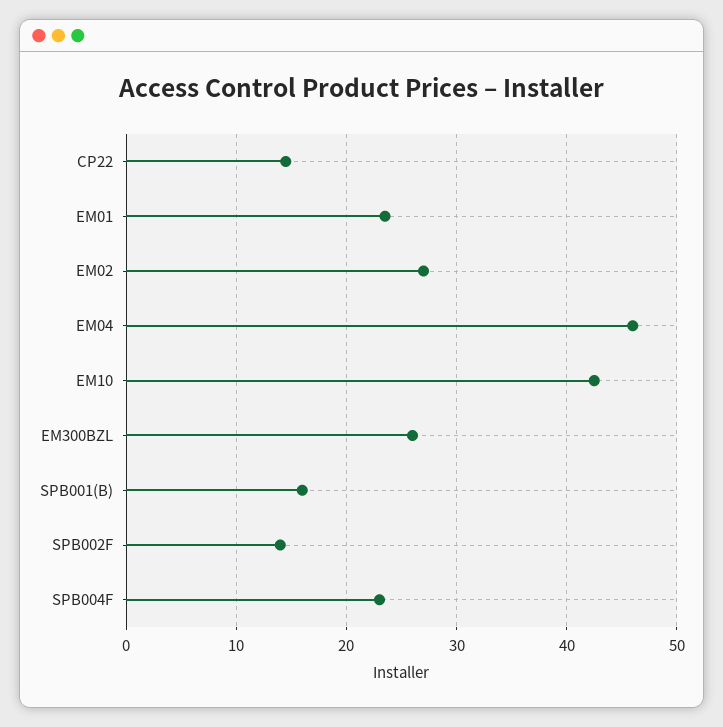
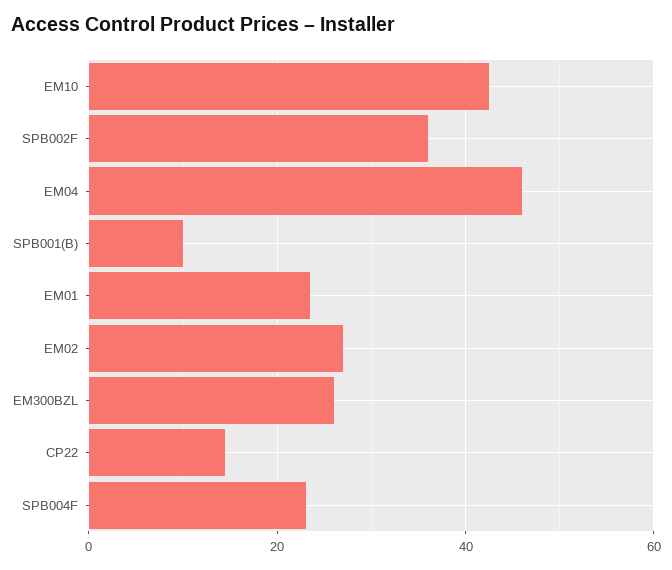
  {
    "CP22": 15,
    "EM01": 24,
    "EM02": 27,
    "EM04": 46,
    "EM10": 43,
    "EM300BZL": 26,
-   "SPB001(B)": 16,
+   "SPB001(B)": 10,
-   "SPB002F": 14,
+   "SPB002F": 36,
    "SPB004F": 23
  }

